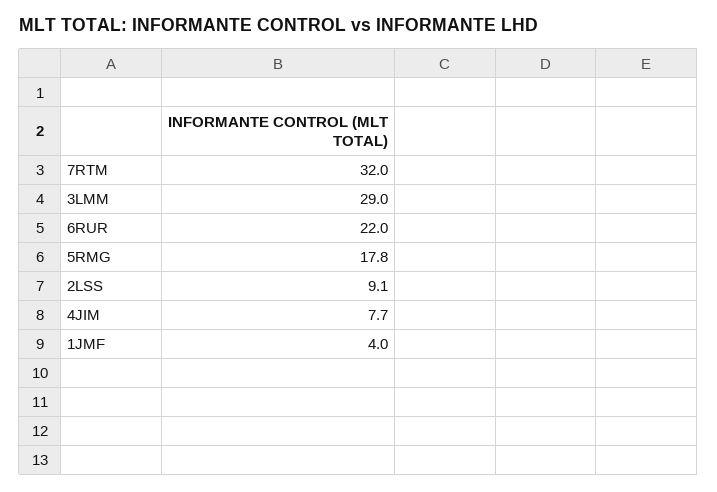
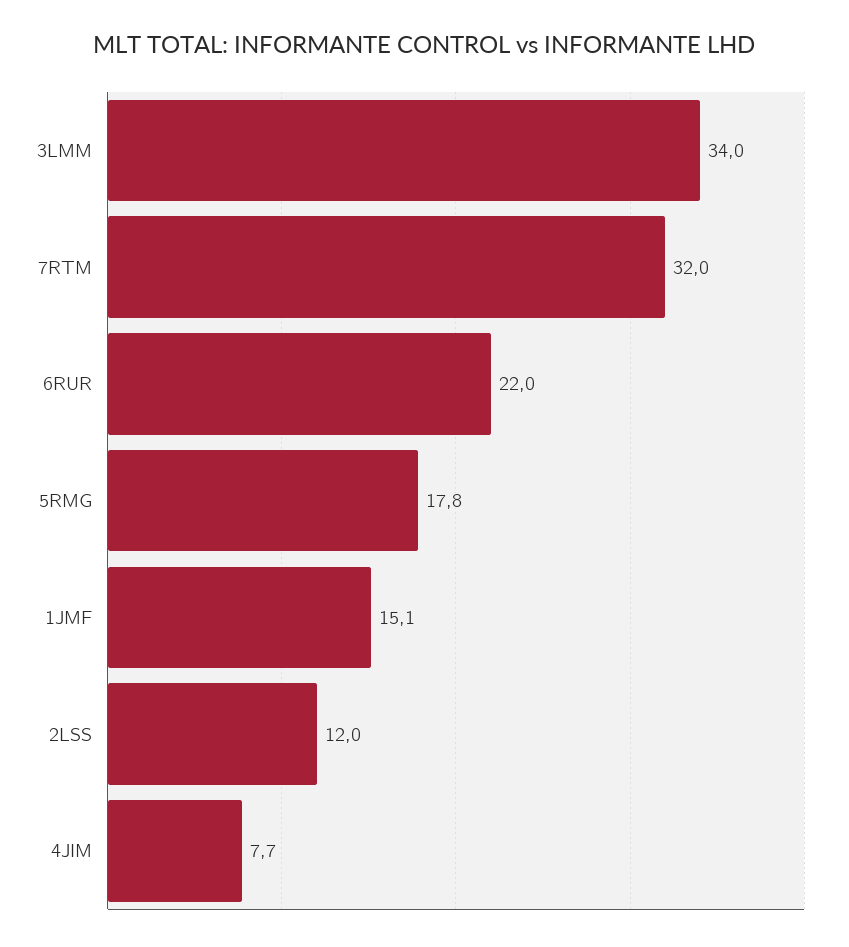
  {
    "7RTM": 32,
-   "3LMM": 29,
+   "3LMM": 34,
    "6RUR": 22,
    "5RMG": 17.8,
-   "2LSS": 9.1,
+   "2LSS": 12,
    "4JIM": 7.7,
-   "1JMF": 4
+   "1JMF": 15.1
  }

